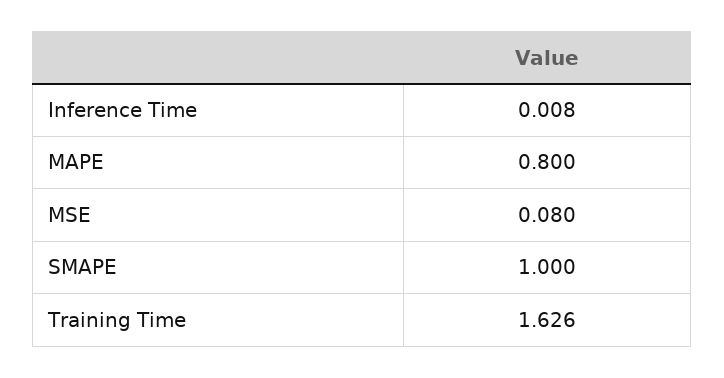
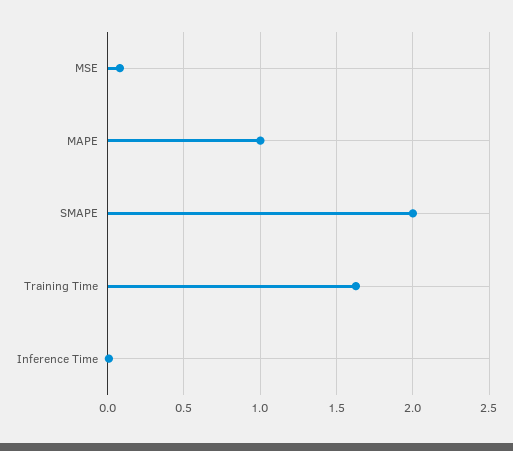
  {
    "Inference Time": 0.008,
-   "MAPE": 0.8,
+   "MAPE": 1,
    "MSE": 0.08,
-   "SMAPE": 1,
+   "SMAPE": 2,
    "Training Time": 1.626
  }

